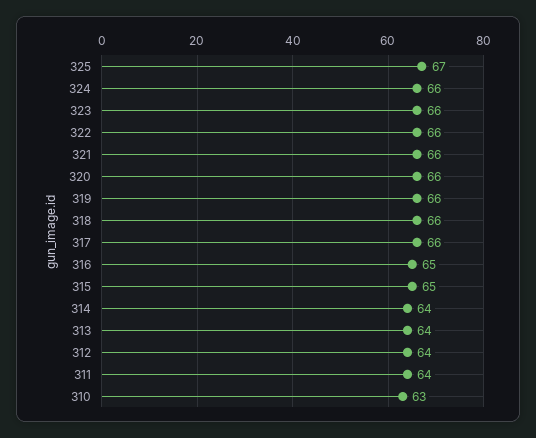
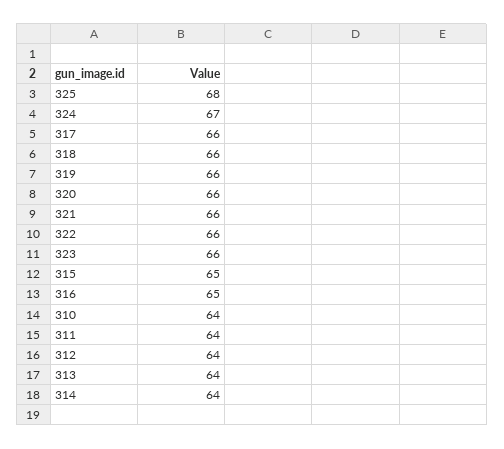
  {
-   "325": 67,
+   "325": 68,
-   "324": 66,
+   "324": 67,
    "323": 66,
    "322": 66,
    "321": 66,
    "320": 66,
    "319": 66,
    "318": 66,
    "317": 66,
    "316": 65,
    "315": 65,
    "314": 64,
    "313": 64,
    "312": 64,
    "311": 64,
-   "310": 63
+   "310": 64
  }

